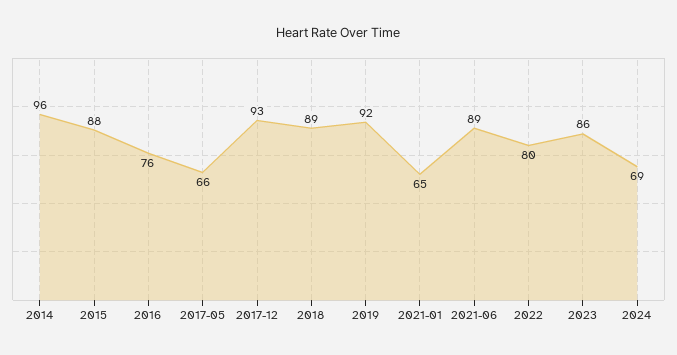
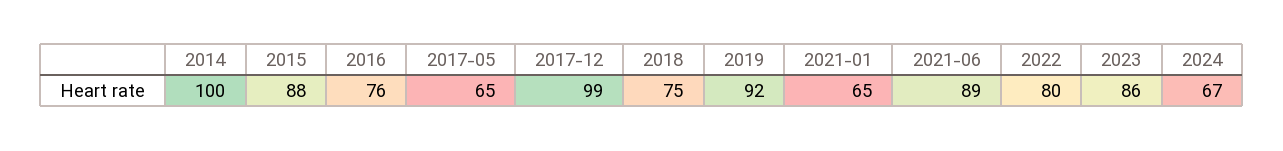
  {
-   "2014": 96,
+   "2014": 100,
    "2015": 88,
    "2016": 76,
-   "2017-05": 66,
+   "2017-05": 65,
-   "2017-12": 93,
+   "2017-12": 99,
-   "2018": 89,
+   "2018": 75,
    "2019": 92,
    "2021-01": 65,
    "2021-06": 89,
    "2022": 80,
    "2023": 86,
-   "2024": 69
+   "2024": 67
  }

